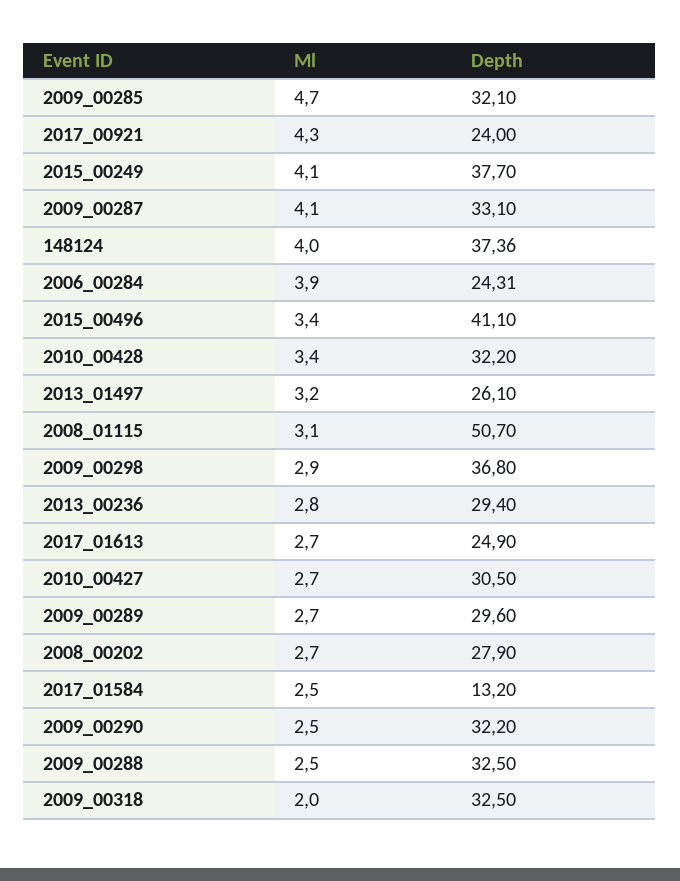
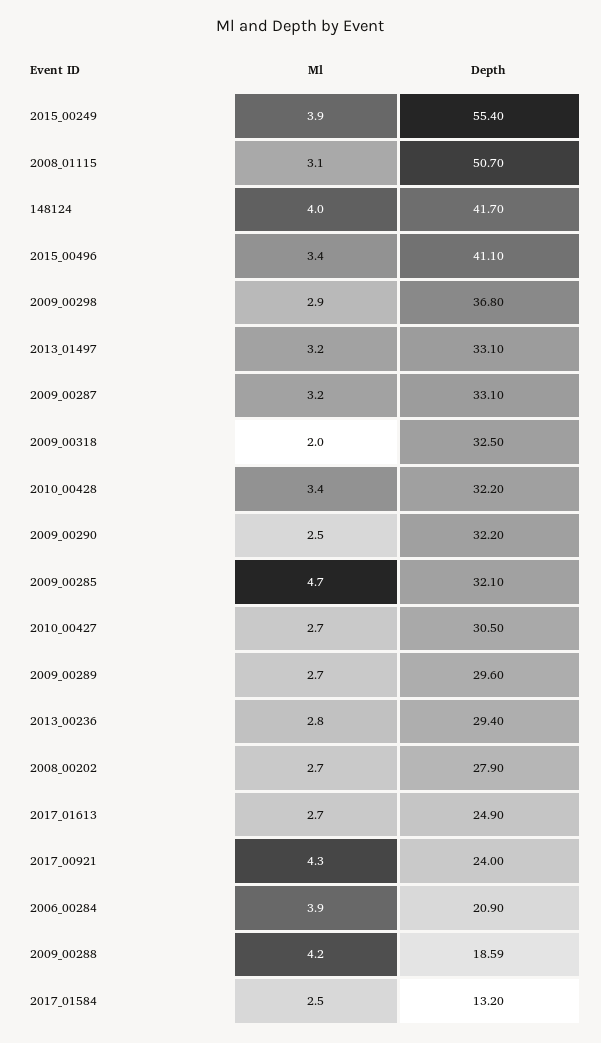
  {
    "Ml": {
      "2009_00285": 4.7,
      "2017_00921": 4.3,
-     "2015_00249": 4.1,
+     "2015_00249": 3.9,
-     "2009_00287": 4.1,
+     "2009_00287": 3.2,
      "148124": 4,
      "2006_00284": 3.9,
      "2015_00496": 3.4,
      "2010_00428": 3.4,
      "2013_01497": 3.2,
      "2008_01115": 3.1,
      "2009_00298": 2.9,
      "2013_00236": 2.8,
      "2017_01613": 2.7,
      "2010_00427": 2.7,
      "2009_00289": 2.7,
      "2008_00202": 2.7,
      "2017_01584": 2.5,
      "2009_00290": 2.5,
-     "2009_00288": 2.5,
+     "2009_00288": 4.2,
      "2009_00318": 2
    },
    "Depth": {
      "2009_00285": 32.1,
      "2017_00921": 24,
-     "2015_00249": 37.7,
+     "2015_00249": 55.4,
      "2009_00287": 33.1,
-     "148124": 37.36,
+     "148124": 41.7,
-     "2006_00284": 24.31,
+     "2006_00284": 20.9,
      "2015_00496": 41.1,
      "2010_00428": 32.2,
-     "2013_01497": 26.1,
+     "2013_01497": 33.1,
      "2008_01115": 50.7,
      "2009_00298": 36.8,
      "2013_00236": 29.4,
      "2017_01613": 24.9,
      "2010_00427": 30.5,
      "2009_00289": 29.6,
      "2008_00202": 27.9,
      "2017_01584": 13.2,
      "2009_00290": 32.2,
-     "2009_00288": 32.5,
+     "2009_00288": 18.59,
      "2009_00318": 32.5
    }
  }

